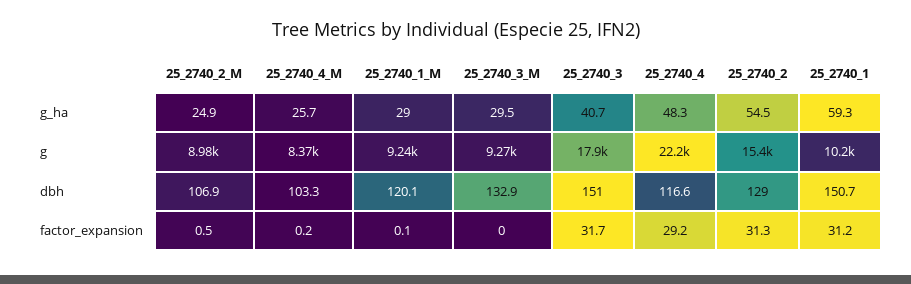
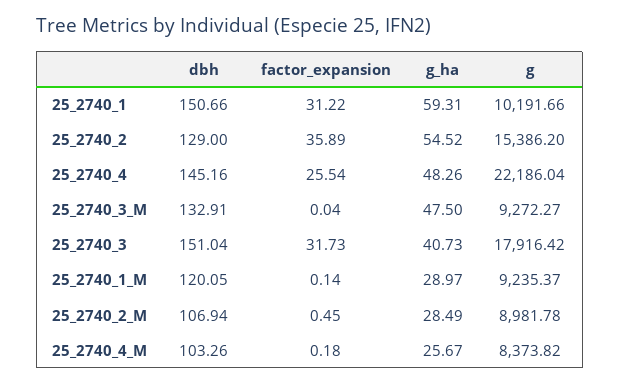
  {
    "25_2740_2_M": {
-     "g_ha": 24.9,
+     "g_ha": 28.49,
      "g": 8981.78,
      "dbh": 106.94,
      "factor_expansion": 0.45
    },
    "25_2740_4_M": {
      "g_ha": 25.67,
      "g": 8373.82,
      "dbh": 103.26,
      "factor_expansion": 0.18
    },
    "25_2740_1_M": {
      "g_ha": 28.97,
      "g": 9235.37,
      "dbh": 120.05,
      "factor_expansion": 0.14
    },
    "25_2740_3_M": {
-     "g_ha": 29.5,
+     "g_ha": 47.5,
      "g": 9272.27,
      "dbh": 132.91,
      "factor_expansion": 0.04
    },
    "25_2740_3": {
      "g_ha": 40.73,
      "g": 17916.42,
      "dbh": 151.04,
      "factor_expansion": 31.73
    },
    "25_2740_4": {
      "g_ha": 48.26,
      "g": 22186.04,
-     "dbh": 116.6,
+     "dbh": 145.16,
-     "factor_expansion": 29.2
+     "factor_expansion": 25.54
    },
    "25_2740_2": {
      "g_ha": 54.52,
      "g": 15386.2,
      "dbh": 129,
-     "factor_expansion": 31.3
+     "factor_expansion": 35.89
    },
    "25_2740_1": {
      "g_ha": 59.31,
      "g": 10191.66,
      "dbh": 150.66,
      "factor_expansion": 31.22
    }
  }

